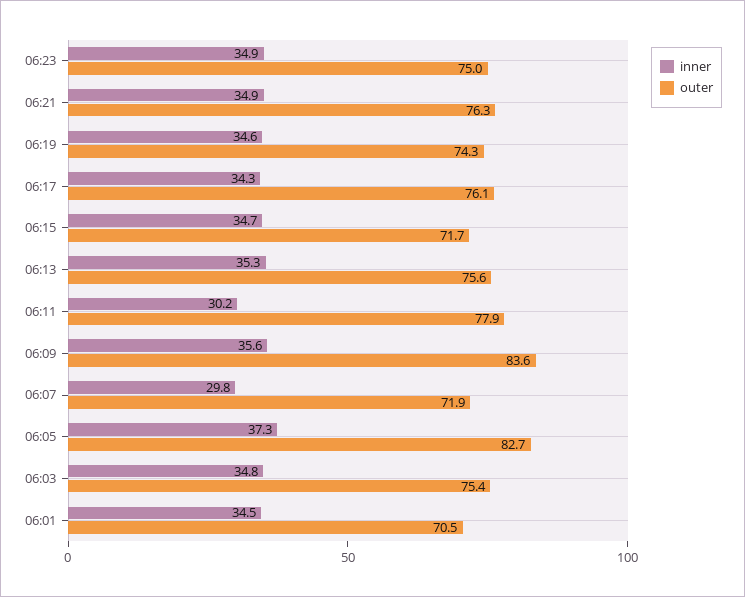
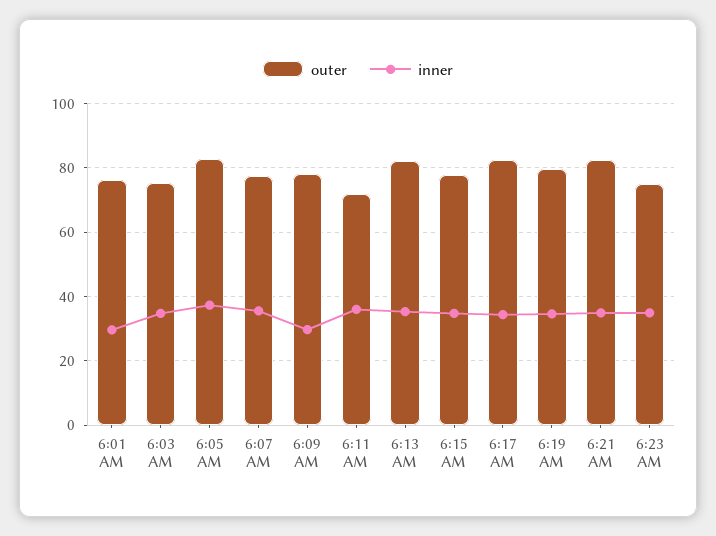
  {
    "inner": {
      "06:23": 34.9,
      "06:21": 34.9,
      "06:19": 34.6,
      "06:17": 34.3,
      "06:15": 34.7,
      "06:13": 35.3,
-     "06:11": 30.2,
+     "06:11": 36,
-     "06:09": 35.6,
+     "06:09": 30,
-     "06:07": 29.8,
+     "06:07": 36,
      "06:05": 37.3,
      "06:03": 34.8,
-     "06:01": 34.5
+     "06:01": 30
    },
    "outer": {
      "06:23": 75,
-     "06:21": 76.3,
+     "06:21": 82,
-     "06:19": 74.3,
+     "06:19": 80,
-     "06:17": 76.1,
+     "06:17": 82,
-     "06:15": 71.7,
+     "06:15": 78,
-     "06:13": 75.6,
+     "06:13": 82,
-     "06:11": 77.9,
+     "06:11": 72,
-     "06:09": 83.6,
+     "06:09": 78,
-     "06:07": 71.9,
+     "06:07": 78,
      "06:05": 82.7,
      "06:03": 75.4,
-     "06:01": 70.5
+     "06:01": 76
    }
  }

